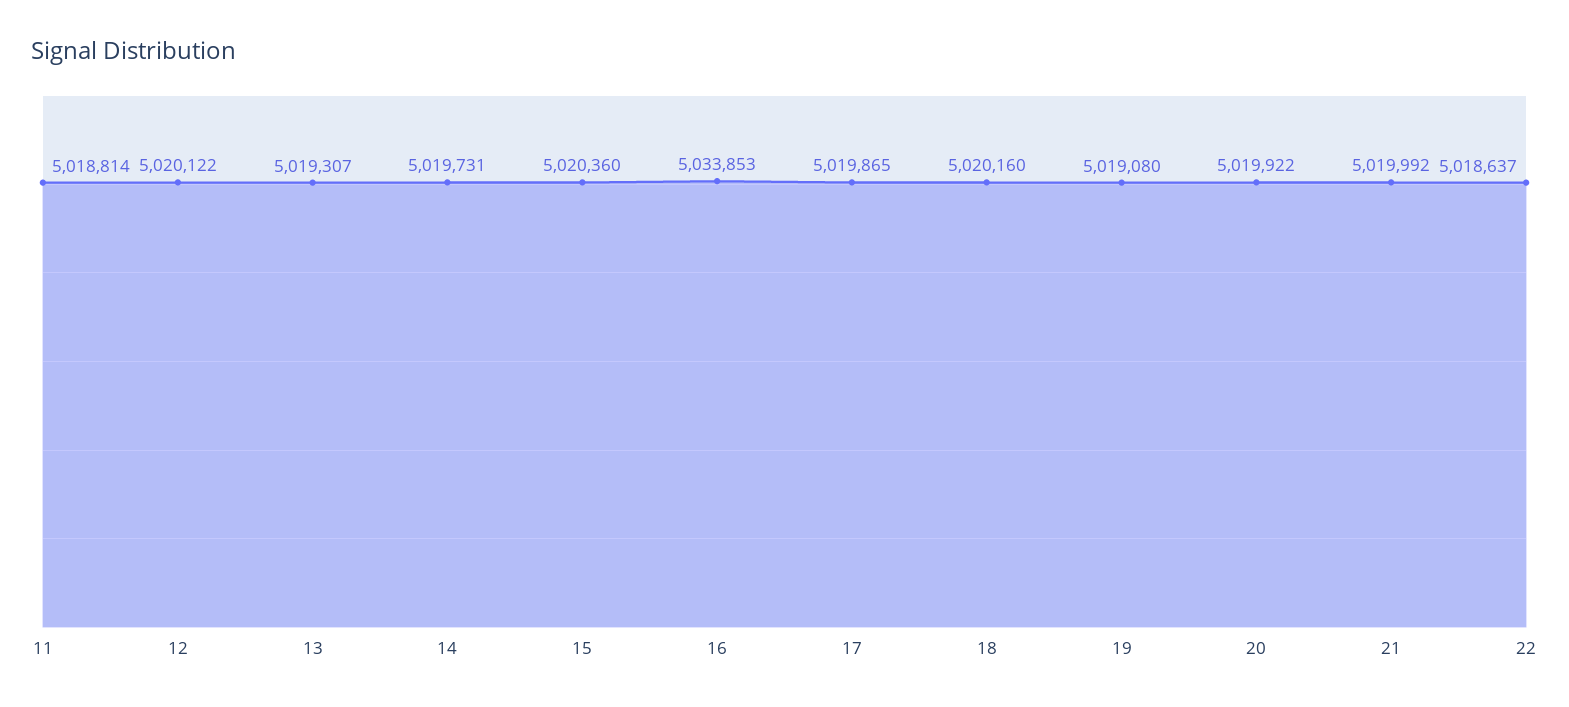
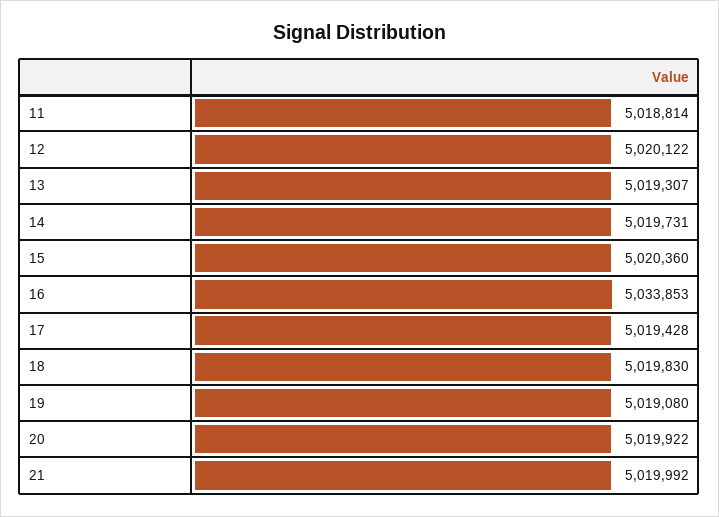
  {
    "11": 5018814,
    "12": 5020122,
    "13": 5019307,
    "14": 5019731,
    "15": 5020360,
    "16": 5033853,
-   "17": 5019865,
+   "17": 5019428,
-   "18": 5020160,
+   "18": 5019830,
    "19": 5019080,
    "20": 5019922,
-   "21": 5019992,
+   "21": 5019992
-   "22": 5018637
  }

